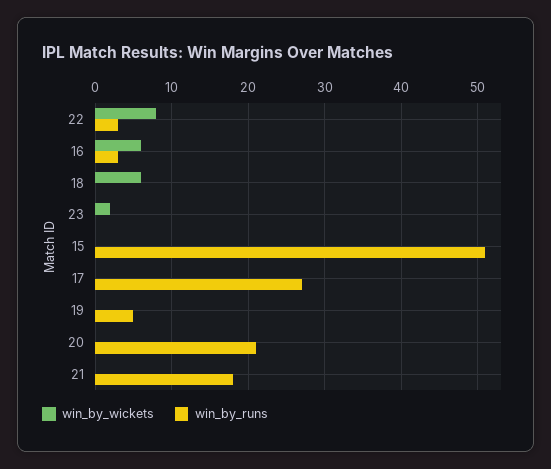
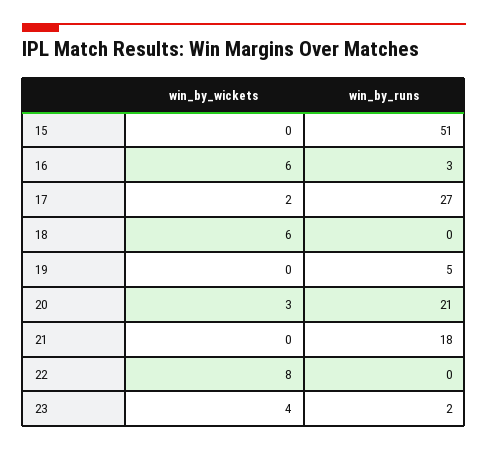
  {
    "win_by_wickets": {
      "22": 8,
      "16": 6,
      "18": 6,
-     "23": 2,
+     "23": 4,
      "15": 0,
-     "17": 0,
+     "17": 2,
      "19": 0,
-     "20": 0,
+     "20": 3,
      "21": 0
    },
    "win_by_runs": {
-     "22": 3,
+     "22": 0,
      "16": 3,
      "18": 0,
-     "23": 0,
+     "23": 2,
      "15": 51,
      "17": 27,
      "19": 5,
      "20": 21,
      "21": 18
    }
  }

